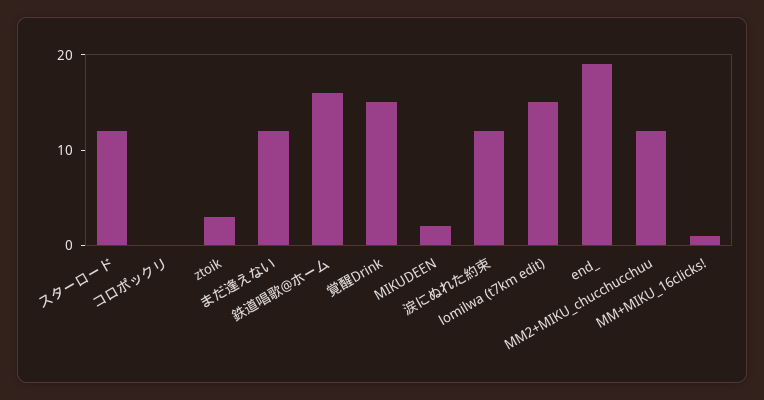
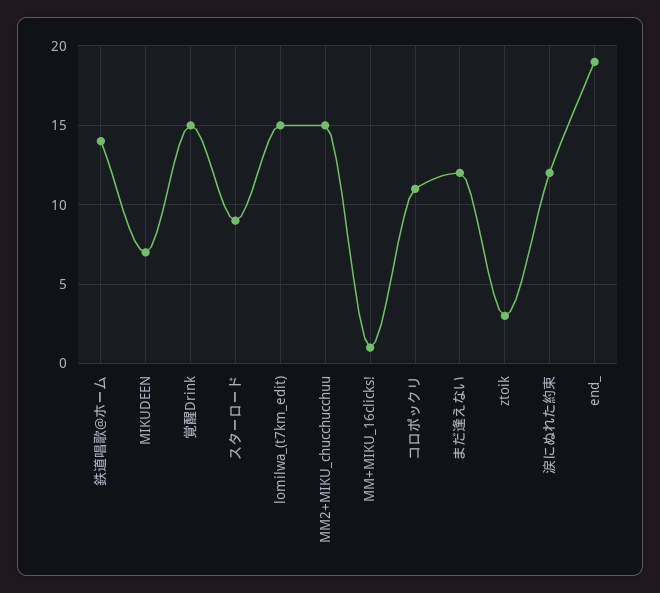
  {
-   "スターロード": 12,
+   "スターロード": 9,
-   "コロポックリ": 0,
+   "コロポックリ": 11,
    "ztoik": 3,
    "まだ逢えない": 12,
-   "鉄道唱歌@ホーム": 16,
+   "鉄道唱歌@ホーム": 14,
    "覚醒Drink": 15,
-   "MIKUDEEN": 2,
+   "MIKUDEEN": 7,
    "涙にぬれた約束": 12,
    "lomilwa (t7km edit)": 15,
    "end_": 19,
-   "MM2+MIKU_chucchucchuu": 12,
+   "MM2+MIKU_chucchucchuu": 15,
    "MM+MIKU_16clicks!": 1
  }

